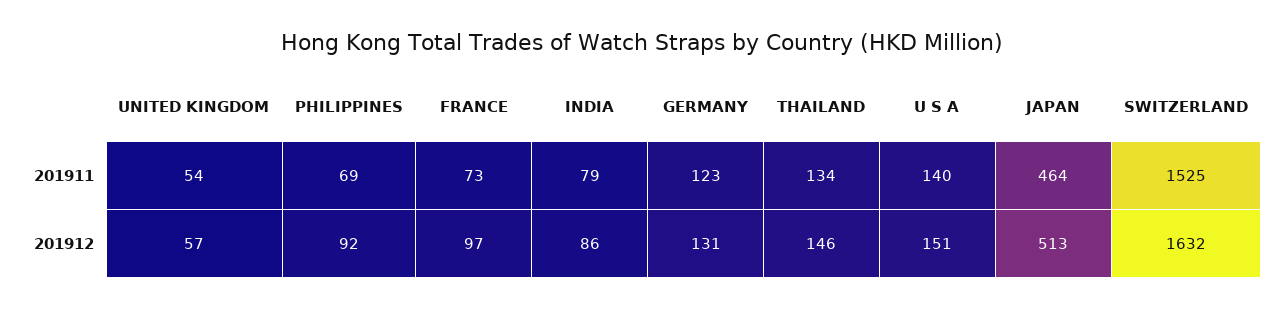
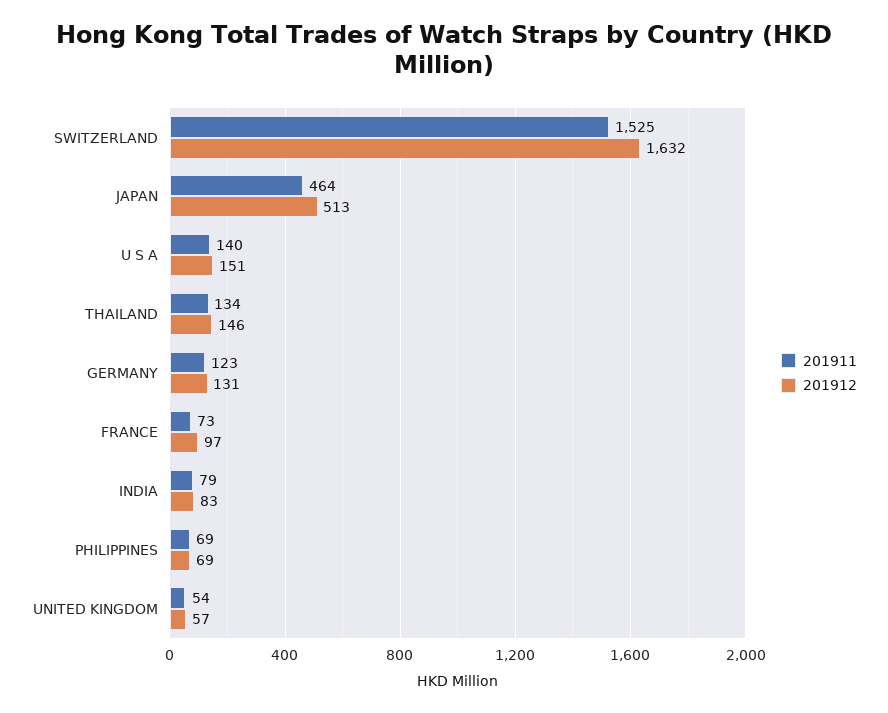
  {
    "201911": {
      "UNITED KINGDOM": 54,
      "PHILIPPINES": 69,
      "FRANCE": 73,
      "INDIA": 79,
      "GERMANY": 123,
      "THAILAND": 134,
      "U S A": 140,
      "JAPAN": 464,
      "SWITZERLAND": 1525
    },
    "201912": {
      "UNITED KINGDOM": 57,
-     "PHILIPPINES": 92,
+     "PHILIPPINES": 69,
      "FRANCE": 97,
-     "INDIA": 86,
+     "INDIA": 83,
      "GERMANY": 131,
      "THAILAND": 146,
      "U S A": 151,
      "JAPAN": 513,
      "SWITZERLAND": 1632
    }
  }

